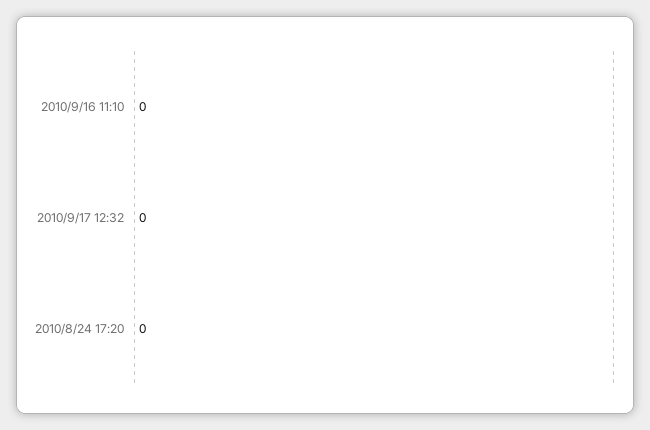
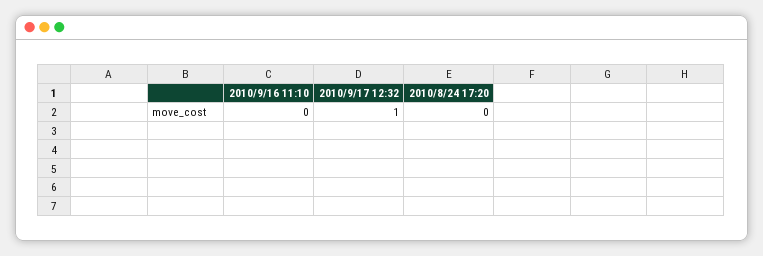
  {
    "2010/9/16 11:10": 0,
-   "2010/9/17 12:32": 0,
+   "2010/9/17 12:32": 1,
    "2010/8/24 17:20": 0
  }

